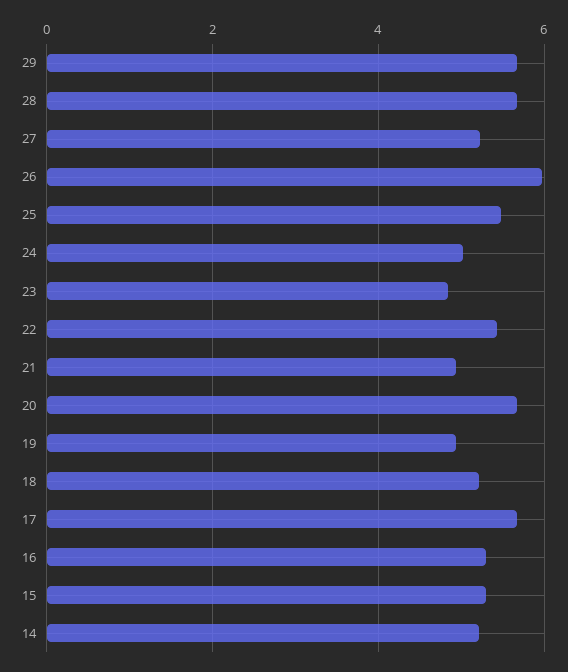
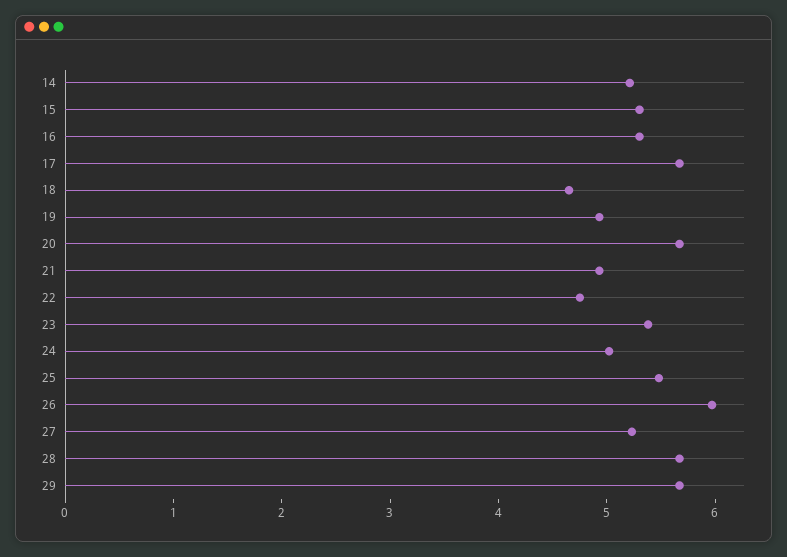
  {
    "29": 5.6,
    "28": 5.6,
    "27": 5.2,
    "26": 6,
    "25": 5.4,
    "24": 5,
-   "23": 4.8,
+   "23": 5.4,
-   "22": 5.4,
+   "22": 4.8,
    "21": 5,
    "20": 5.6,
    "19": 5,
-   "18": 5.2,
+   "18": 4.6,
    "17": 5.6,
    "16": 5.4,
    "15": 5.4,
    "14": 5.2
  }

